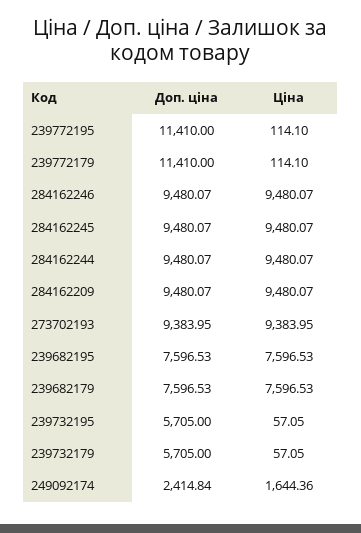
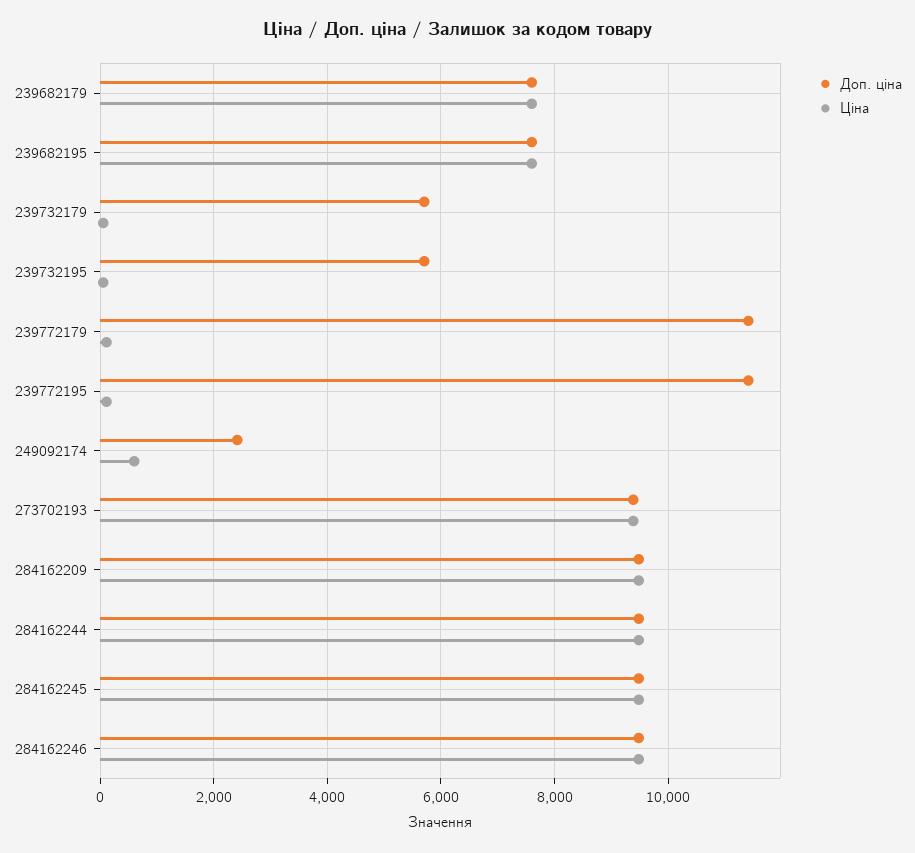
  {
    "Доп. ціна": {
      "239772195": 11410,
      "239772179": 11410,
      "284162246": 9480.07,
      "284162245": 9480.07,
      "284162244": 9480.07,
      "284162209": 9480.07,
      "273702193": 9383.95,
      "239682195": 7596.53,
      "239682179": 7596.53,
      "239732195": 5705,
      "239732179": 5705,
      "249092174": 2414.84
    },
    "Ціна": {
      "239772195": 114.1,
      "239772179": 114.1,
      "284162246": 9480.07,
      "284162245": 9480.07,
      "284162244": 9480.07,
      "284162209": 9480.07,
      "273702193": 9383.95,
      "239682195": 7596.53,
      "239682179": 7596.53,
      "239732195": 57.05,
      "239732179": 57.05,
-     "249092174": 1644.36
+     "249092174": 600
    }
  }

